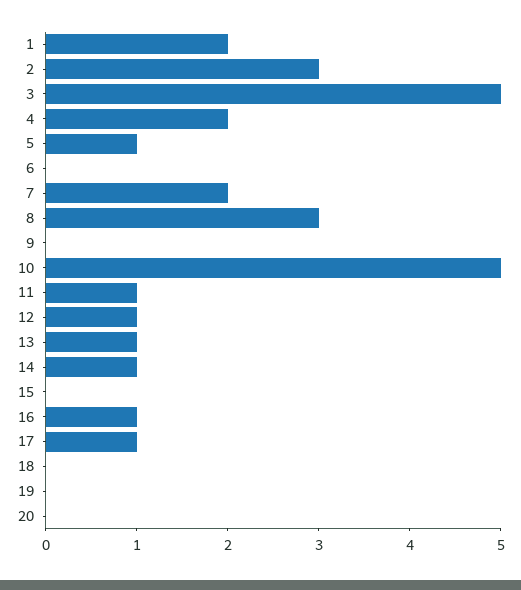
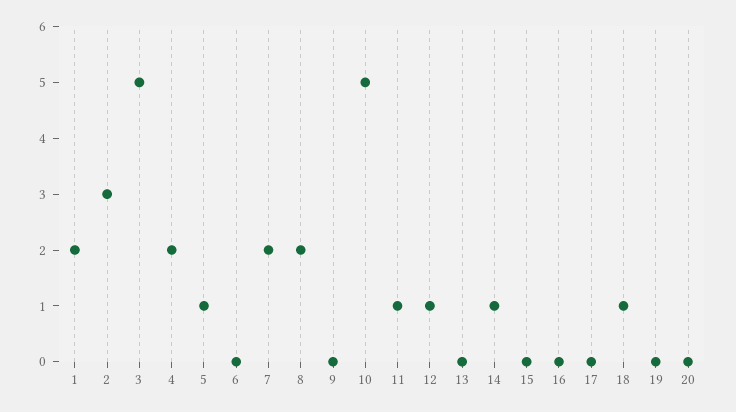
  {
    "1": 2,
    "2": 3,
    "3": 5,
    "4": 2,
    "5": 1,
    "6": 0,
    "7": 2,
-   "8": 3,
+   "8": 2,
    "9": 0,
    "10": 5,
    "11": 1,
    "12": 1,
-   "13": 1,
+   "13": 0,
    "14": 1,
    "15": 0,
-   "16": 1,
+   "16": 0,
-   "17": 1,
+   "17": 0,
-   "18": 0,
+   "18": 1,
    "19": 0,
    "20": 0
  }

